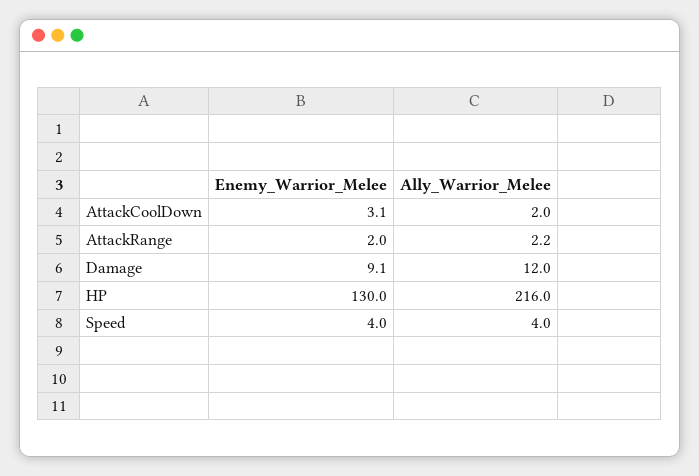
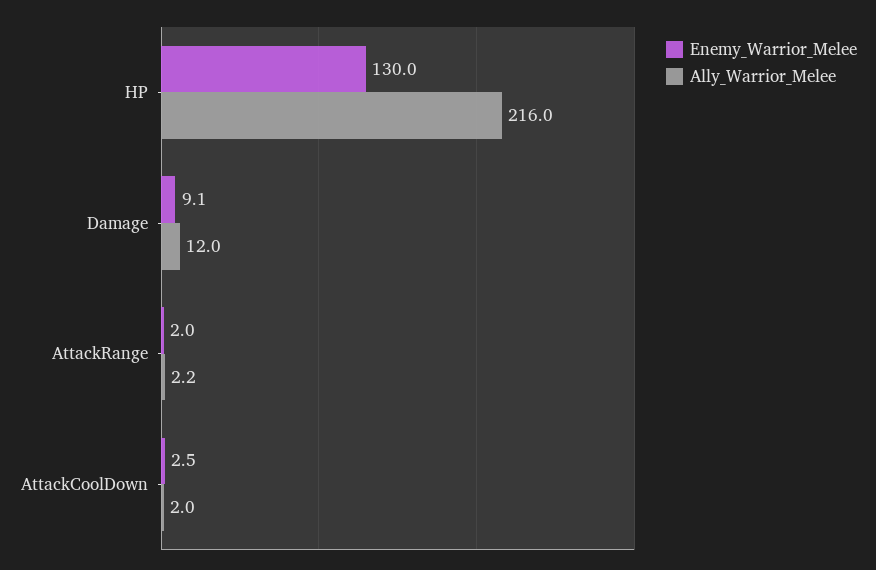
  {
    "Enemy_Warrior_Melee": {
-     "AttackCoolDown": 3.1,
+     "AttackCoolDown": 2.5,
      "AttackRange": 2,
      "Damage": 9.1,
-     "HP": 130,
+     "HP": 130
-     "Speed": 4
    },
    "Ally_Warrior_Melee": {
      "AttackCoolDown": 2,
      "AttackRange": 2.2,
      "Damage": 12,
-     "HP": 216,
+     "HP": 216
-     "Speed": 4
    }
  }

